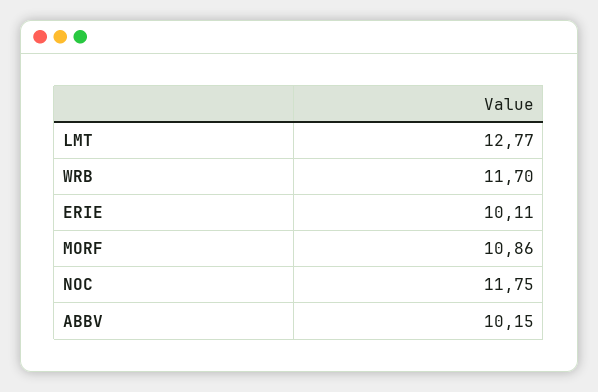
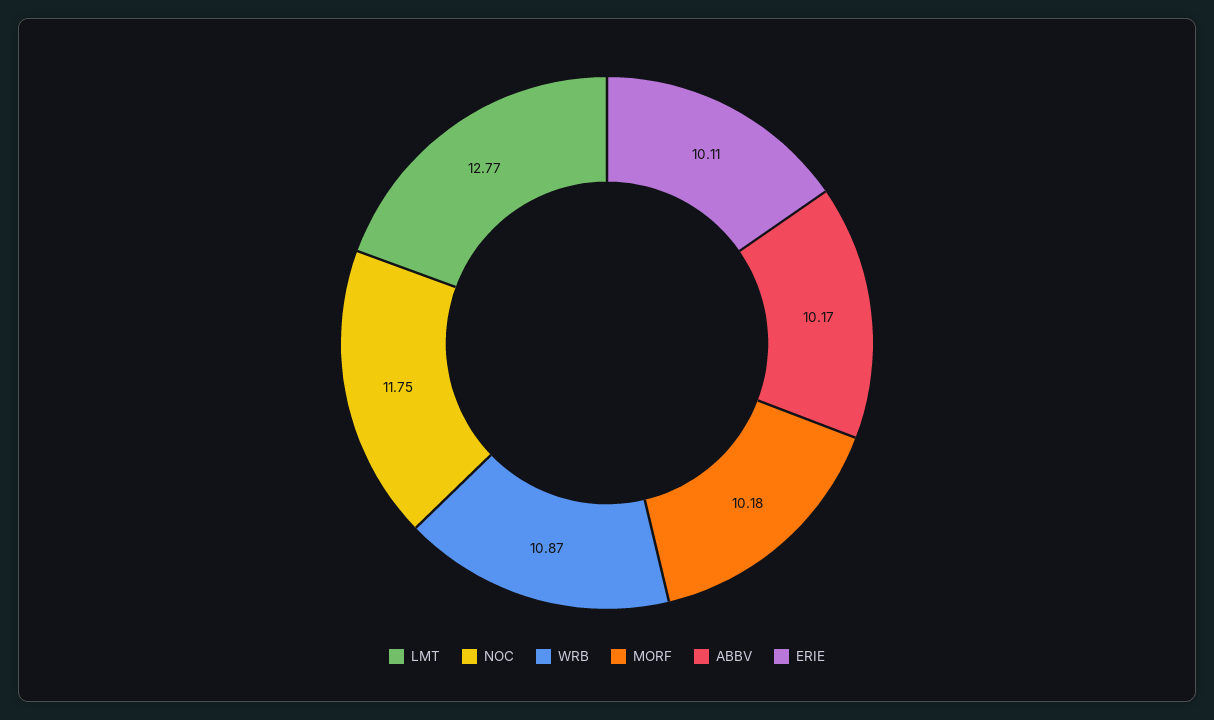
  {
    "LMT": 12.77,
-   "WRB": 11.7,
+   "WRB": 10.87,
    "ERIE": 10.11,
-   "MORF": 10.86,
+   "MORF": 10.18,
    "NOC": 11.75,
-   "ABBV": 10.15
+   "ABBV": 10.17
  }

